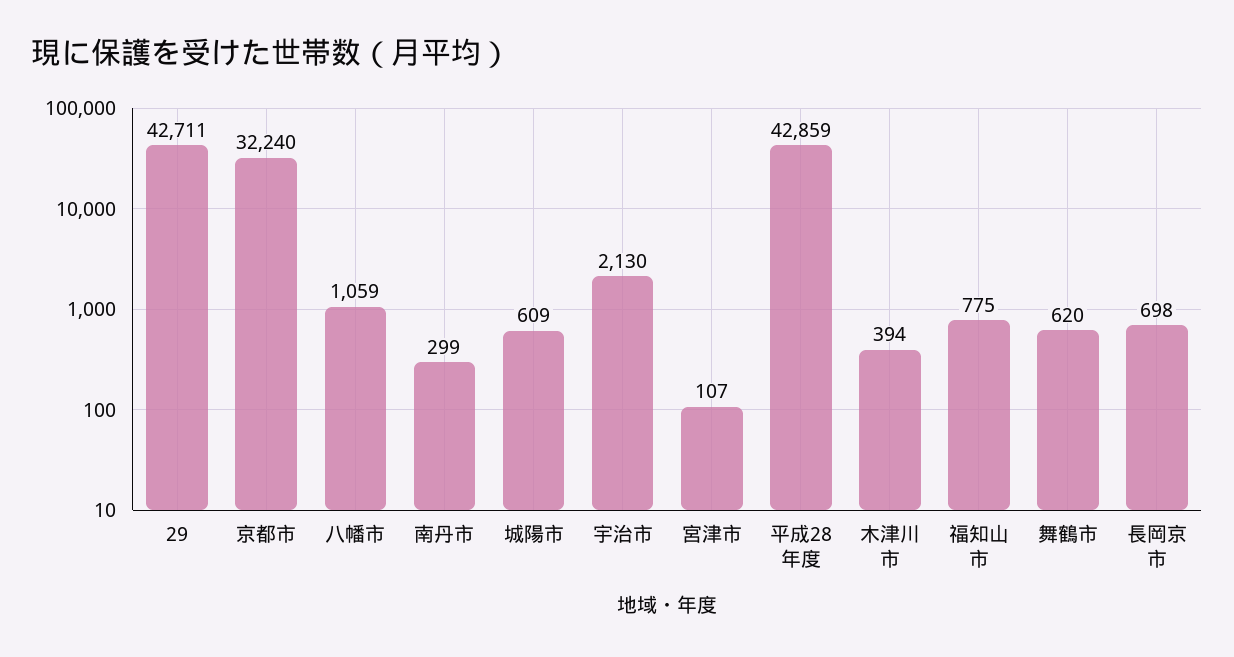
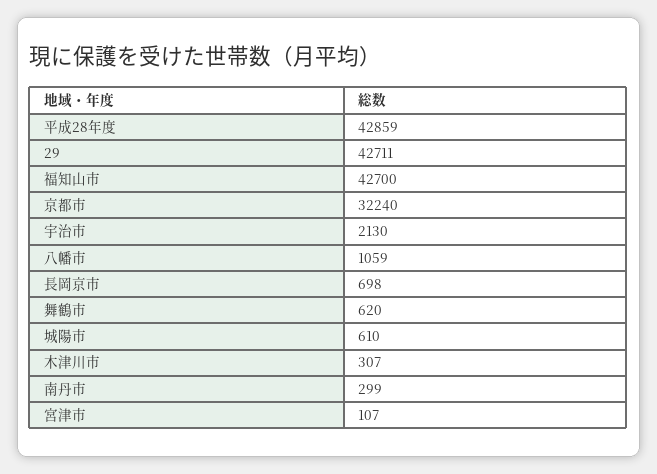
  {
    "29": 42711,
    "京都市": 32240,
    "八幡市": 1059,
    "南丹市": 299,
-   "城陽市": 609,
+   "城陽市": 610,
    "宇治市": 2130,
    "宮津市": 107,
    "平成28年度": 42859,
-   "木津川市": 394,
+   "木津川市": 307,
-   "福知山市": 775,
+   "福知山市": 42700,
    "舞鶴市": 620,
    "長岡京市": 698
  }

